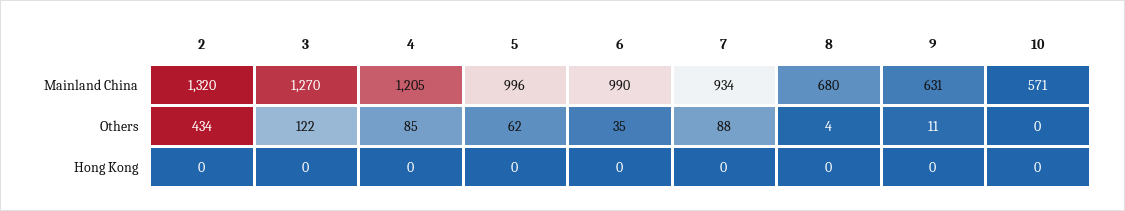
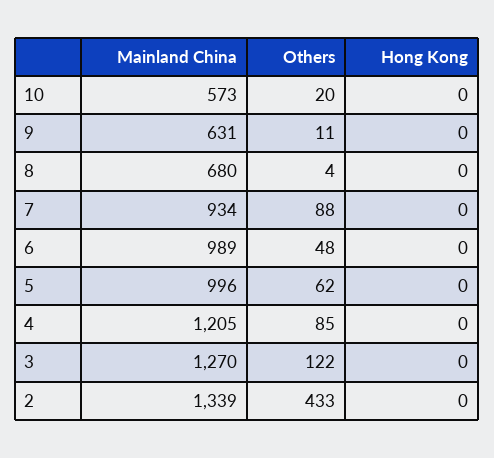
  {
    "2": {
-     "Mainland China": 1320,
+     "Mainland China": 1339,
-     "Others": 434,
+     "Others": 433,
      "Hong Kong": 0
    },
    "3": {
      "Mainland China": 1270,
      "Others": 122,
      "Hong Kong": 0
    },
    "4": {
      "Mainland China": 1205,
      "Others": 85,
      "Hong Kong": 0
    },
    "5": {
      "Mainland China": 996,
      "Others": 62,
      "Hong Kong": 0
    },
    "6": {
-     "Mainland China": 990,
+     "Mainland China": 989,
-     "Others": 35,
+     "Others": 48,
      "Hong Kong": 0
    },
    "7": {
      "Mainland China": 934,
      "Others": 88,
      "Hong Kong": 0
    },
    "8": {
      "Mainland China": 680,
      "Others": 4,
      "Hong Kong": 0
    },
    "9": {
      "Mainland China": 631,
      "Others": 11,
      "Hong Kong": 0
    },
    "10": {
-     "Mainland China": 571,
+     "Mainland China": 573,
-     "Others": 0,
+     "Others": 20,
      "Hong Kong": 0
    }
  }

